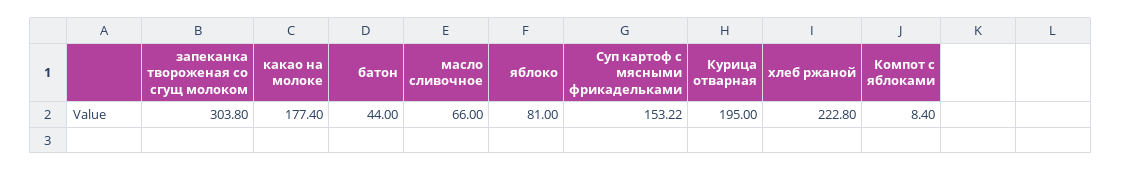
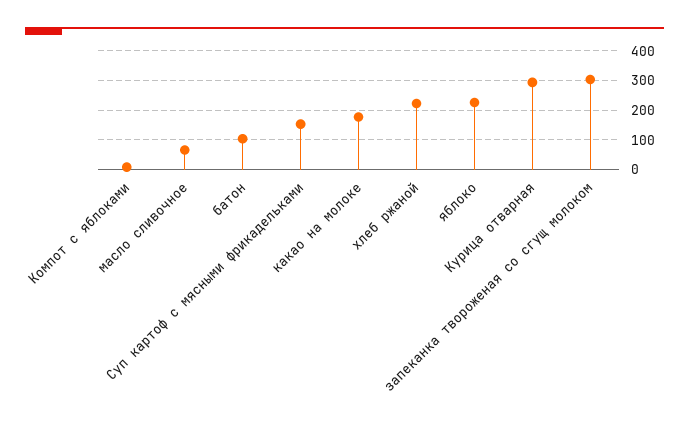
  {
    "запеканка твороженая со сгущ молоком": 303.8,
    "какао на молоке": 177.4,
-   "батон": 44,
+   "батон": 100,
    "масло сливочное": 66,
-   "яблоко": 81,
+   "яблоко": 225,
    "Суп картоф с мясными фрикадельками": 153.22,
-   "Курица отварная": 195,
+   "Курица отварная": 300,
    "хлеб ржаной": 222.8,
    "Компот с яблоками": 8.4
  }

